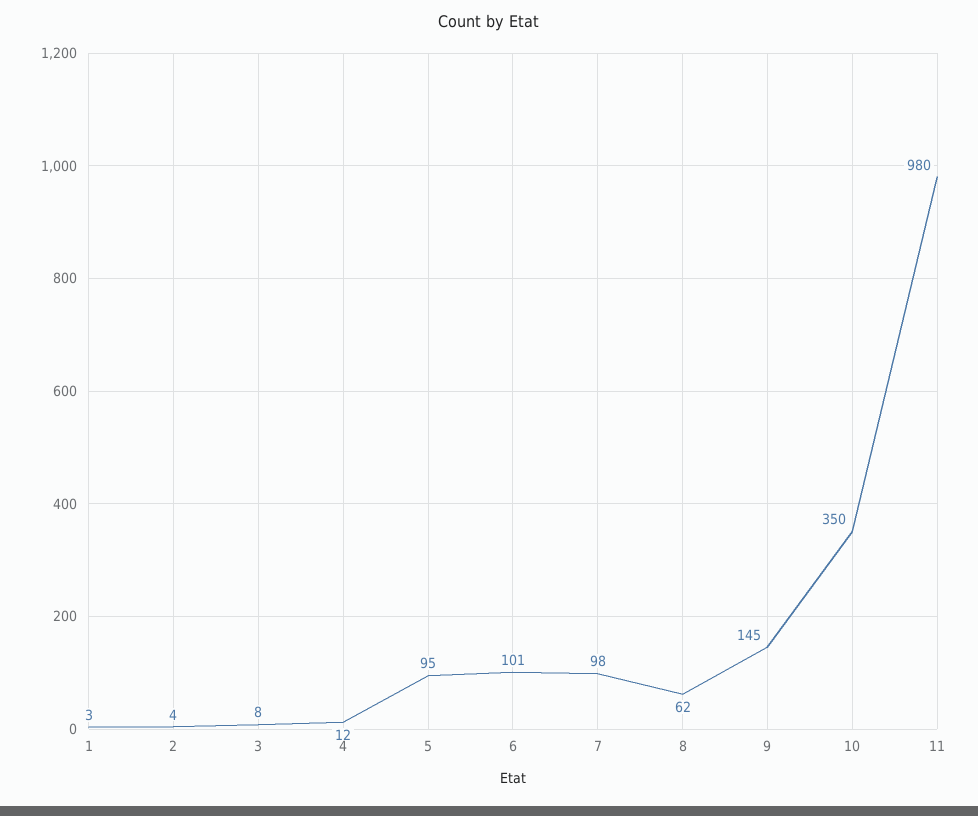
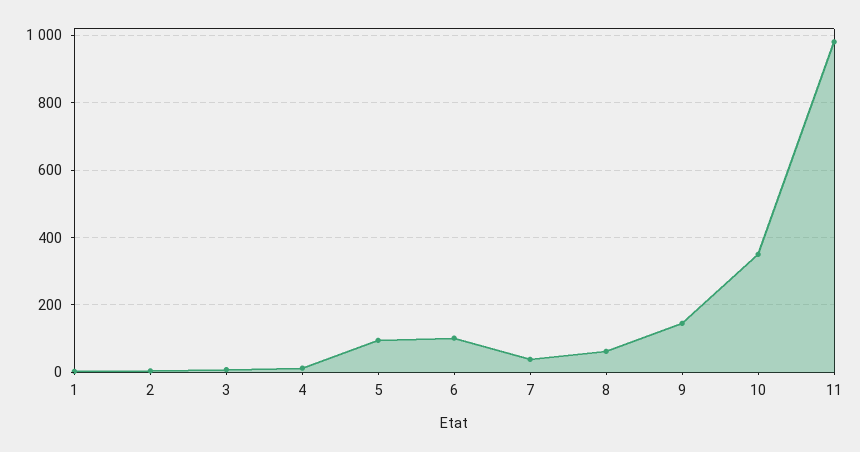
  {
    "1": 3,
    "2": 4,
    "3": 8,
    "4": 12,
    "5": 95,
    "6": 101,
-   "7": 98,
+   "7": 40,
    "8": 62,
    "9": 145,
    "10": 350,
    "11": 980
  }

